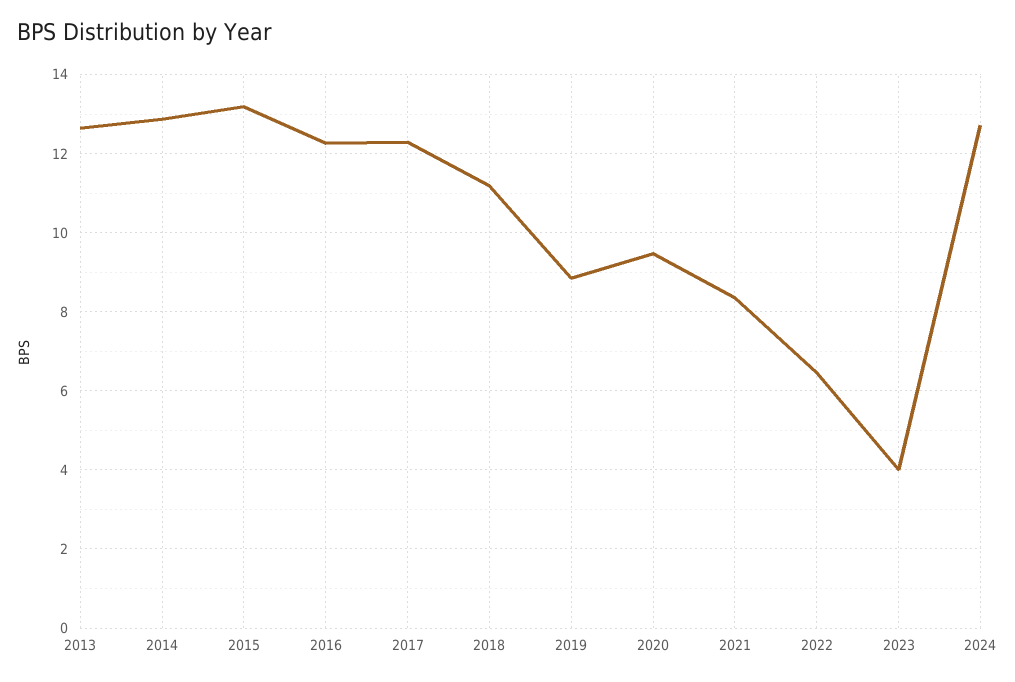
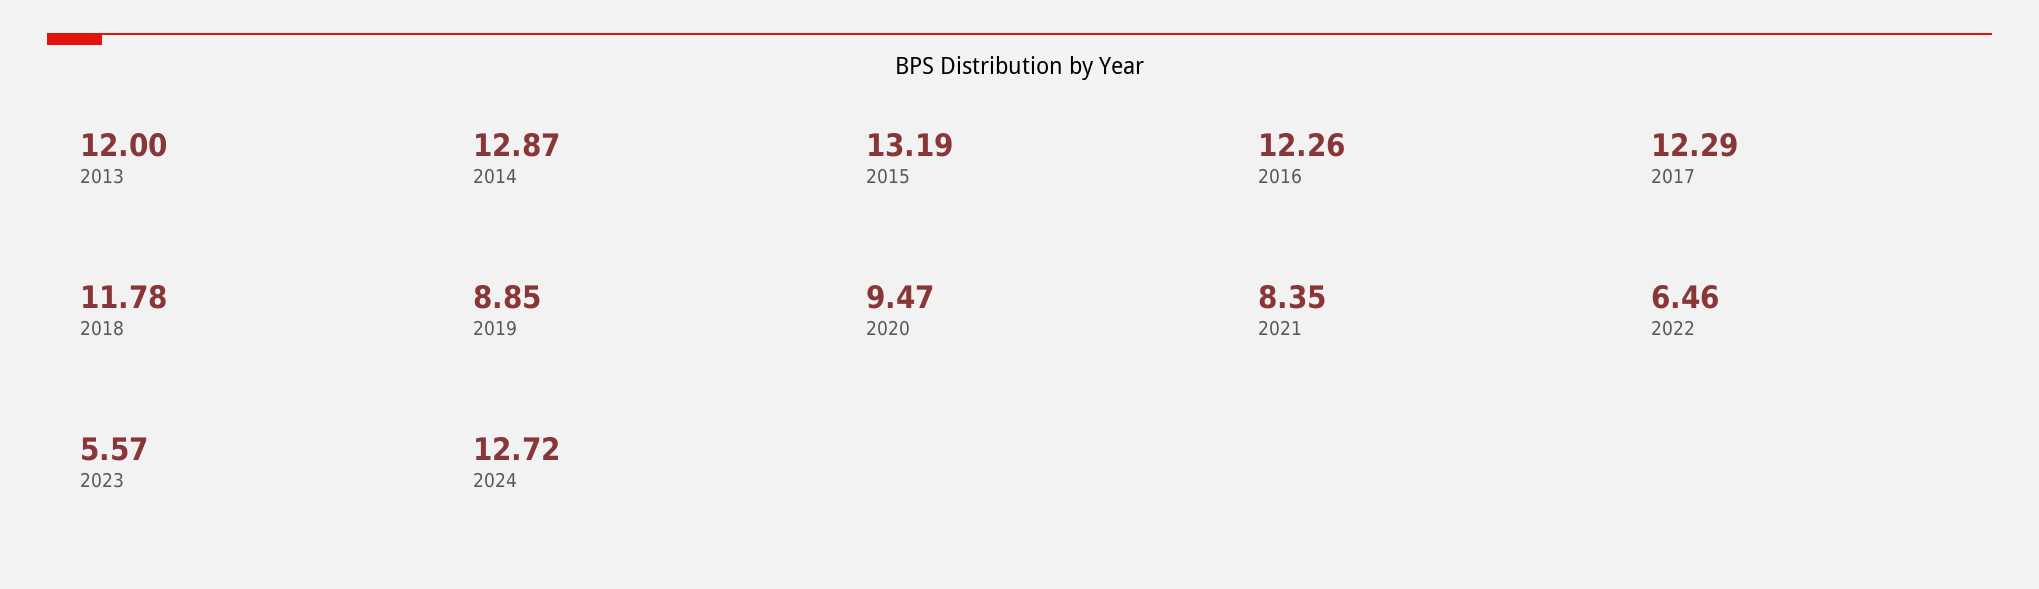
  {
-   "2013": 12.6,
+   "2013": 12,
    "2014": 12.87,
    "2015": 13.19,
    "2016": 12.26,
    "2017": 12.29,
-   "2018": 11.2,
+   "2018": 11.78,
    "2019": 8.85,
    "2020": 9.47,
    "2021": 8.35,
    "2022": 6.46,
-   "2023": 4,
+   "2023": 5.57,
    "2024": 12.72
  }

